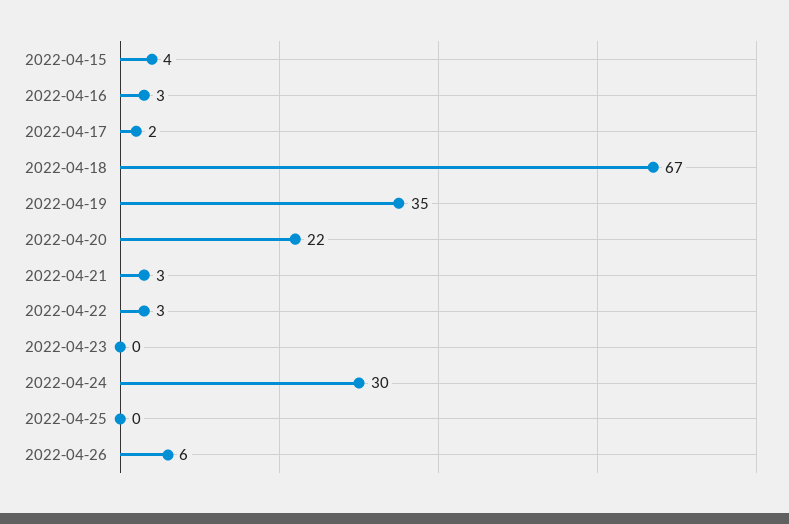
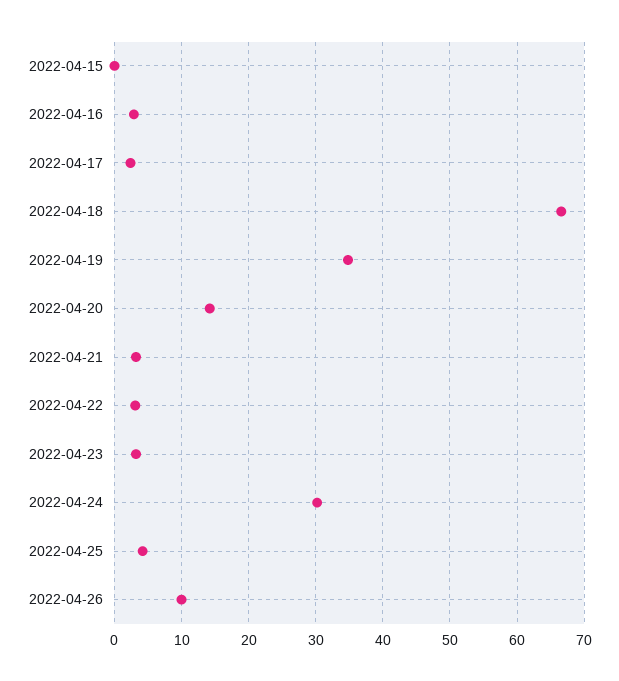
  {
-   "2022-04-15": 4,
+   "2022-04-15": 0,
    "2022-04-16": 3,
    "2022-04-17": 2,
    "2022-04-18": 67,
    "2022-04-19": 35,
-   "2022-04-20": 22,
+   "2022-04-20": 14,
    "2022-04-21": 3,
    "2022-04-22": 3,
-   "2022-04-23": 0,
+   "2022-04-23": 3,
    "2022-04-24": 30,
-   "2022-04-25": 0,
+   "2022-04-25": 4,
-   "2022-04-26": 6
+   "2022-04-26": 10
  }

